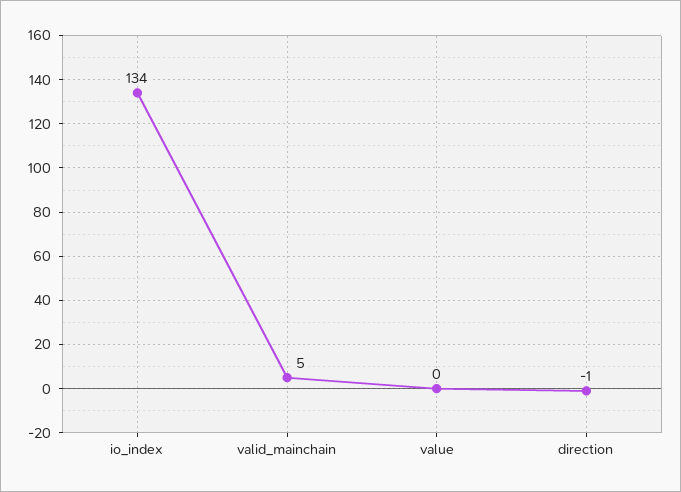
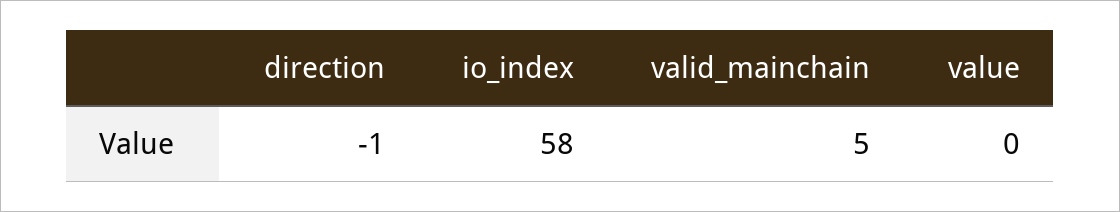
  {
-   "io_index": 134,
+   "io_index": 58,
    "valid_mainchain": 5,
    "value": 0,
    "direction": -1
  }

